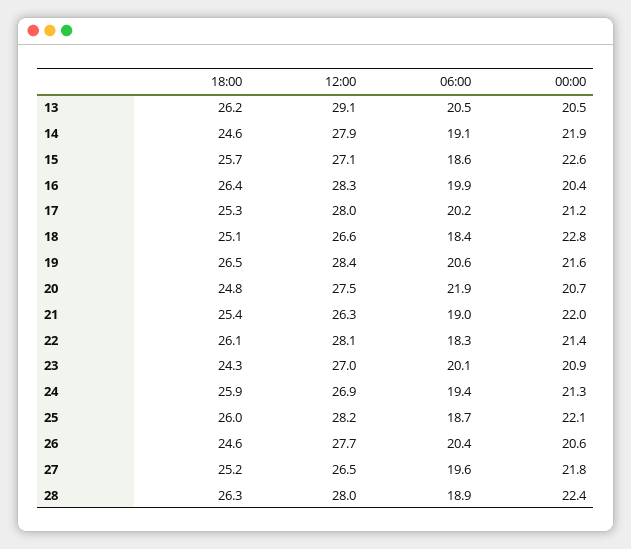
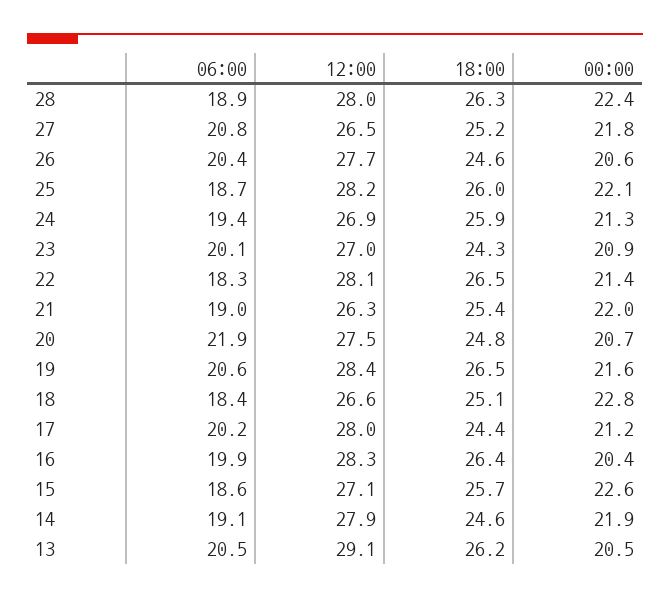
  {
    "18:00": {
      "13": 26.2,
      "14": 24.6,
      "15": 25.7,
      "16": 26.4,
-     "17": 25.3,
+     "17": 24.4,
      "18": 25.1,
      "19": 26.5,
      "20": 24.8,
      "21": 25.4,
-     "22": 26.1,
+     "22": 26.5,
      "23": 24.3,
      "24": 25.9,
      "25": 26,
      "26": 24.6,
      "27": 25.2,
      "28": 26.3
    },
    "12:00": {
      "13": 29.1,
      "14": 27.9,
      "15": 27.1,
      "16": 28.3,
      "17": 28,
      "18": 26.6,
      "19": 28.4,
      "20": 27.5,
      "21": 26.3,
      "22": 28.1,
      "23": 27,
      "24": 26.9,
      "25": 28.2,
      "26": 27.7,
      "27": 26.5,
      "28": 28
    },
    "06:00": {
      "13": 20.5,
      "14": 19.1,
      "15": 18.6,
      "16": 19.9,
      "17": 20.2,
      "18": 18.4,
      "19": 20.6,
      "20": 21.9,
      "21": 19,
      "22": 18.3,
      "23": 20.1,
      "24": 19.4,
      "25": 18.7,
      "26": 20.4,
-     "27": 19.6,
+     "27": 20.8,
      "28": 18.9
    },
    "00:00": {
      "13": 20.5,
      "14": 21.9,
      "15": 22.6,
      "16": 20.4,
      "17": 21.2,
      "18": 22.8,
      "19": 21.6,
      "20": 20.7,
      "21": 22,
      "22": 21.4,
      "23": 20.9,
      "24": 21.3,
      "25": 22.1,
      "26": 20.6,
      "27": 21.8,
      "28": 22.4
    }
  }

